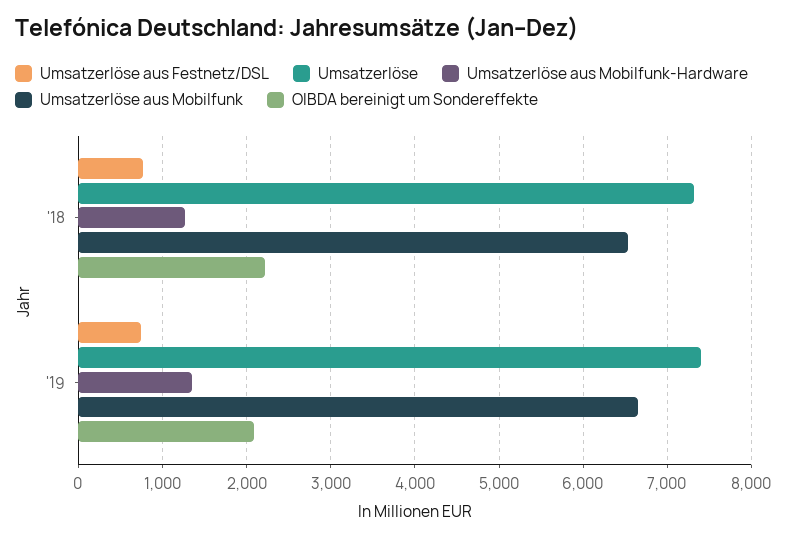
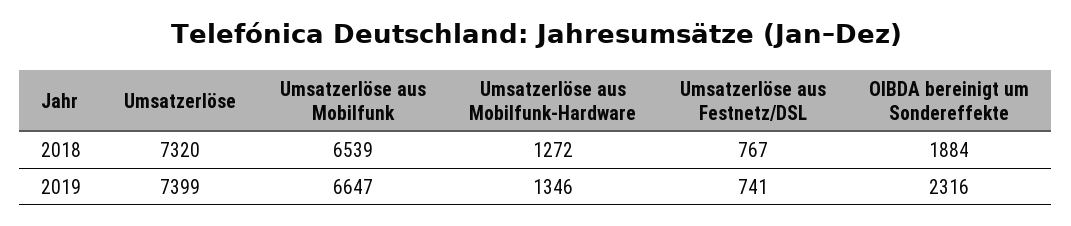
  {
    "Umsatzerlöse aus Festnetz/DSL": {
      "'18": 767,
      "'19": 741
    },
    "Umsatzerlöse": {
      "'18": 7320,
      "'19": 7399
    },
    "Umsatzerlöse aus Mobilfunk-Hardware": {
      "'18": 1272,
      "'19": 1346
    },
    "Umsatzerlöse aus Mobilfunk": {
      "'18": 6539,
      "'19": 6647
    },
    "OIBDA bereinigt um Sondereffekte": {
-     "'18": 2200,
+     "'18": 1884,
-     "'19": 2100
+     "'19": 2316
    }
  }

